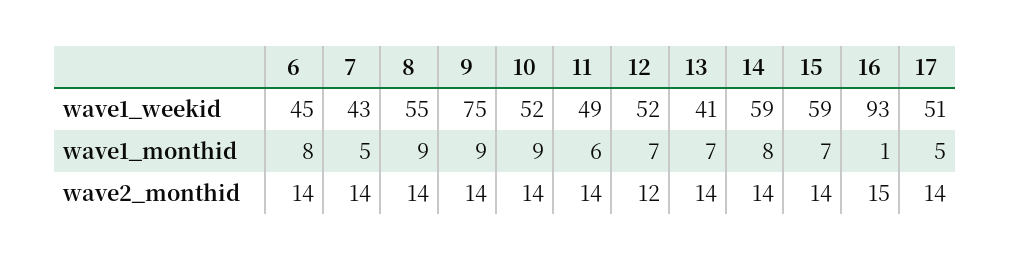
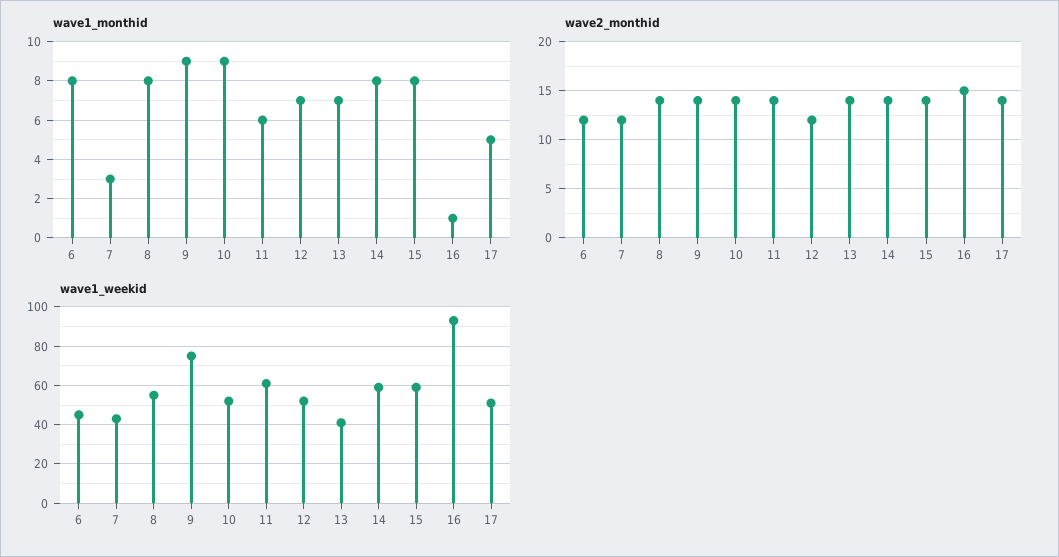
  {
    "wave1_weekid": {
      "6": 45,
      "7": 43,
      "8": 55,
      "9": 75,
      "10": 52,
-     "11": 49,
+     "11": 60,
      "12": 52,
      "13": 41,
      "14": 59,
      "15": 59,
      "16": 93,
      "17": 51
    },
    "wave1_monthid": {
      "6": 8,
-     "7": 5,
+     "7": 3,
-     "8": 9,
+     "8": 8,
      "9": 9,
      "10": 9,
      "11": 6,
      "12": 7,
      "13": 7,
      "14": 8,
-     "15": 7,
+     "15": 8,
      "16": 1,
      "17": 5
    },
    "wave2_monthid": {
-     "6": 14,
+     "6": 12,
-     "7": 14,
+     "7": 12,
      "8": 14,
      "9": 14,
      "10": 14,
      "11": 14,
      "12": 12,
      "13": 14,
      "14": 14,
      "15": 14,
      "16": 15,
      "17": 14
    }
  }

